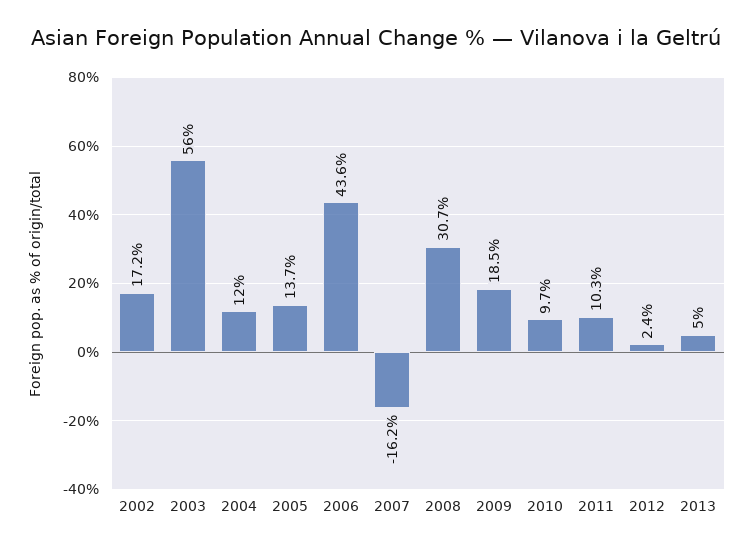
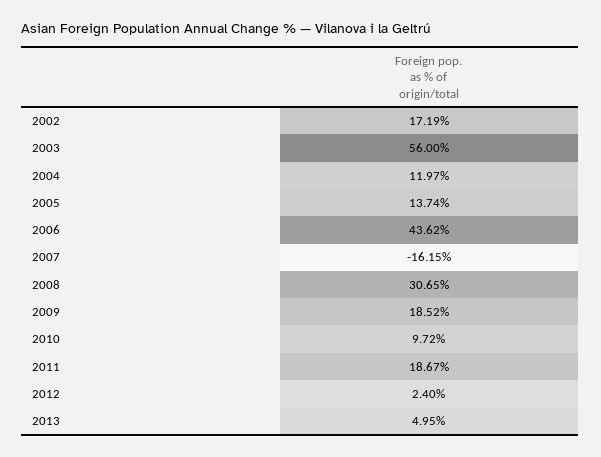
  {
    "2002": 17.19,
    "2003": 56,
    "2004": 11.97,
    "2005": 13.74,
    "2006": 43.62,
    "2007": -16.15,
    "2008": 30.65,
    "2009": 18.52,
    "2010": 9.72,
-   "2011": 10.3,
+   "2011": 18.67,
    "2012": 2.4,
    "2013": 4.95
  }

